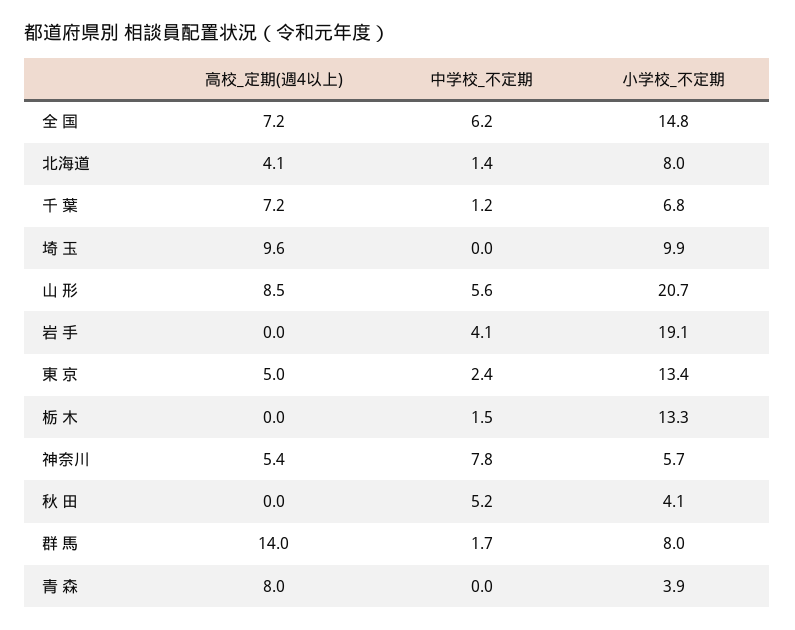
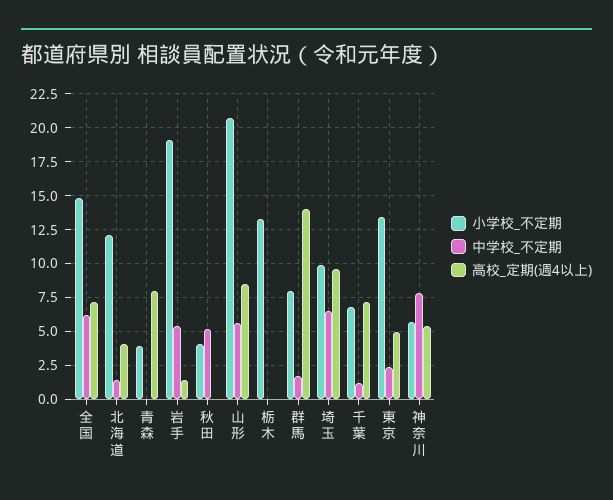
  {
    "高校_定期(週4以上)": {
      "全 国": 7.2,
      "北海道": 4.1,
      "千 葉": 7.2,
      "埼 玉": 9.6,
      "山 形": 8.5,
-     "岩 手": 0,
+     "岩 手": 1.5,
      "東 京": 5,
      "栃 木": 0,
      "神奈川": 5.4,
      "秋 田": 0,
      "群 馬": 14,
      "青 森": 8
    },
    "中学校_不定期": {
      "全 国": 6.2,
      "北海道": 1.4,
      "千 葉": 1.2,
-     "埼 玉": 0,
+     "埼 玉": 6.5,
      "山 形": 5.6,
-     "岩 手": 4.1,
+     "岩 手": 5.5,
      "東 京": 2.4,
-     "栃 木": 1.5,
+     "栃 木": 0,
      "神奈川": 7.8,
      "秋 田": 5.2,
      "群 馬": 1.7,
      "青 森": 0
    },
    "小学校_不定期": {
      "全 国": 14.8,
-     "北海道": 8,
+     "北海道": 12,
      "千 葉": 6.8,
      "埼 玉": 9.9,
      "山 形": 20.7,
      "岩 手": 19.1,
      "東 京": 13.4,
      "栃 木": 13.3,
      "神奈川": 5.7,
      "秋 田": 4.1,
      "群 馬": 8,
      "青 森": 3.9
    }
  }

